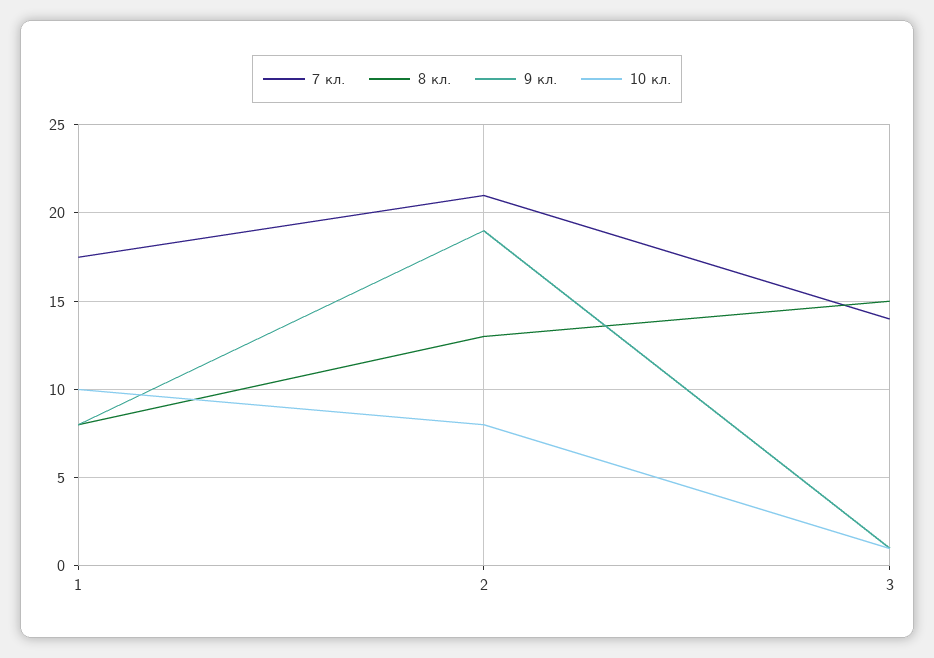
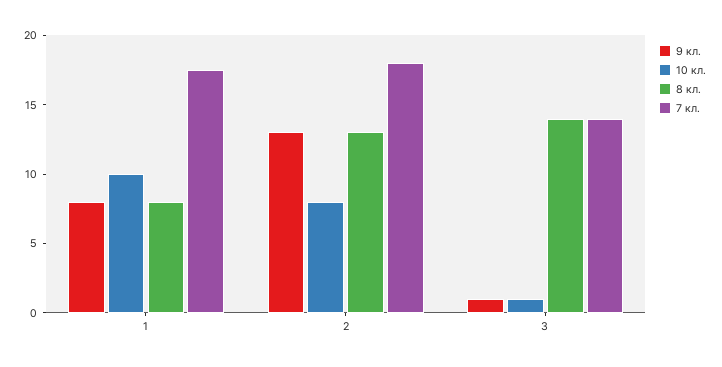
  {
    "7 кл.": {
      "1": 17.5,
-     "2": 21,
+     "2": 18,
      "3": 14
    },
    "8 кл.": {
      "1": 8,
      "2": 13,
-     "3": 15
+     "3": 14
    },
    "9 кл.": {
      "1": 8,
-     "2": 19,
+     "2": 13,
      "3": 1
    },
    "10 кл.": {
      "1": 10,
      "2": 8,
      "3": 1
    }
  }

